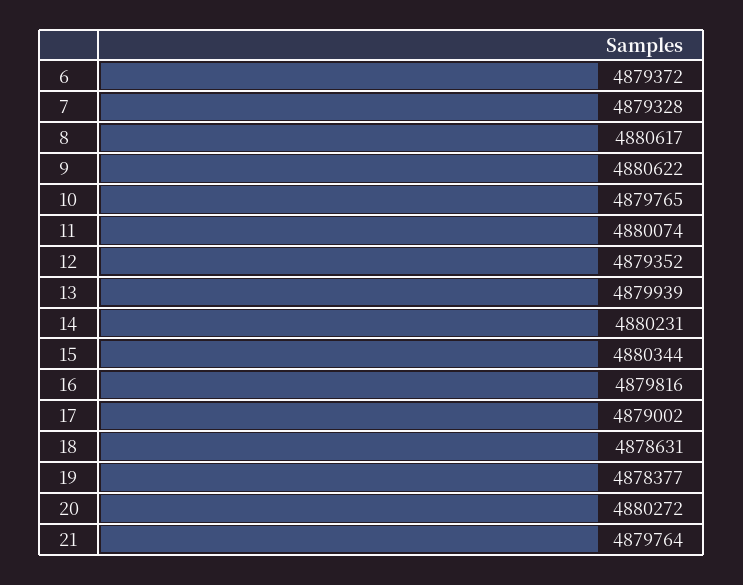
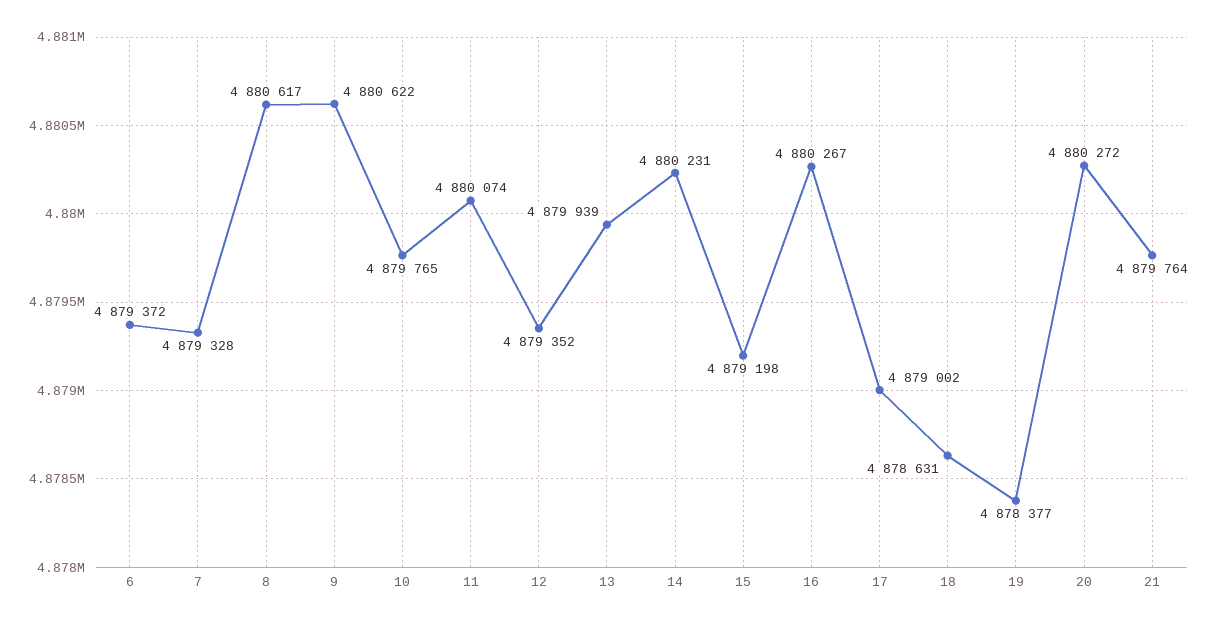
  {
    "6": 4879372,
    "7": 4879328,
    "8": 4880617,
    "9": 4880622,
    "10": 4879765,
    "11": 4880074,
    "12": 4879352,
    "13": 4879939,
    "14": 4880231,
-   "15": 4880344,
+   "15": 4879198,
-   "16": 4879816,
+   "16": 4880267,
    "17": 4879002,
    "18": 4878631,
    "19": 4878377,
    "20": 4880272,
    "21": 4879764
  }

